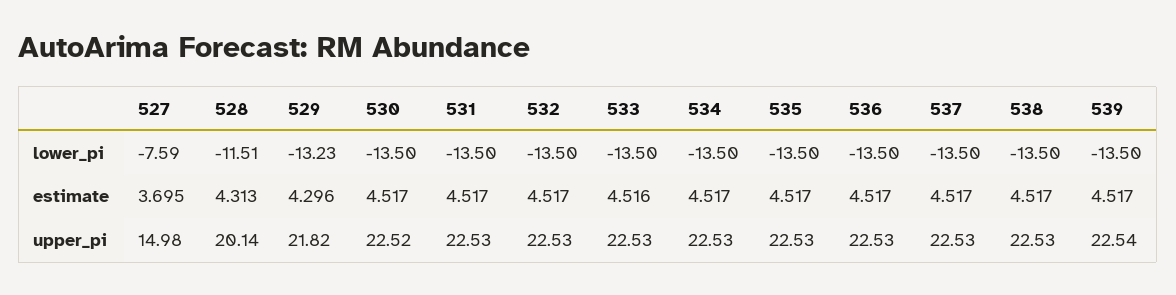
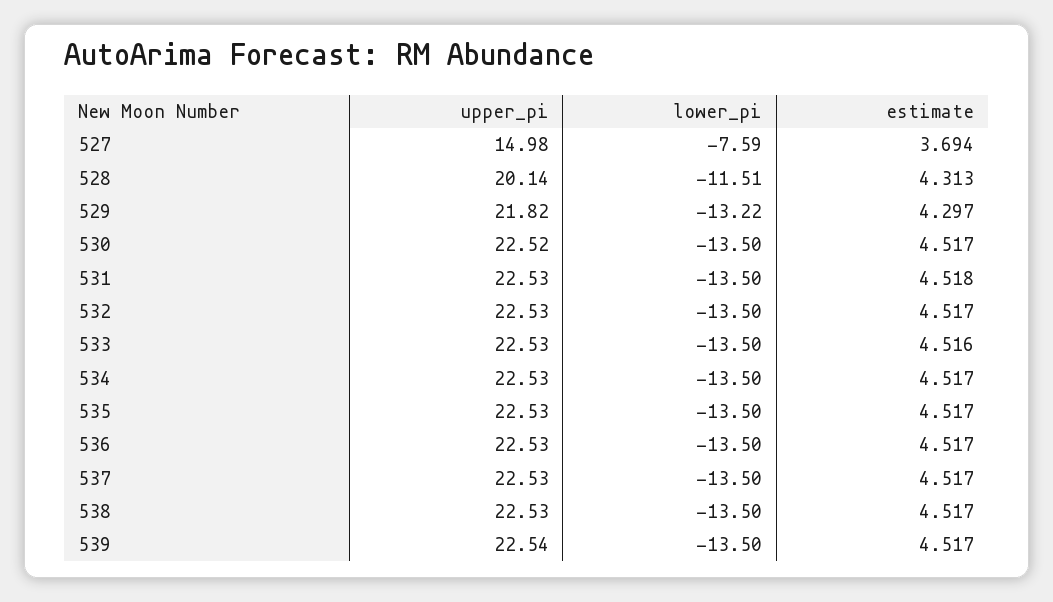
  {
    "527": {
      "lower_pi": -7.59,
-     "estimate": 3.695,
+     "estimate": 3.694,
      "upper_pi": 14.98
    },
    "528": {
      "lower_pi": -11.51,
      "estimate": 4.313,
      "upper_pi": 20.14
    },
    "529": {
-     "lower_pi": -13.23,
+     "lower_pi": -13.22,
-     "estimate": 4.296,
+     "estimate": 4.297,
      "upper_pi": 21.82
    },
    "530": {
      "lower_pi": -13.5,
      "estimate": 4.517,
      "upper_pi": 22.52
    },
    "531": {
      "lower_pi": -13.5,
-     "estimate": 4.517,
+     "estimate": 4.518,
      "upper_pi": 22.53
    },
    "532": {
      "lower_pi": -13.5,
      "estimate": 4.517,
      "upper_pi": 22.53
    },
    "533": {
      "lower_pi": -13.5,
      "estimate": 4.516,
      "upper_pi": 22.53
    },
    "534": {
      "lower_pi": -13.5,
      "estimate": 4.517,
      "upper_pi": 22.53
    },
    "535": {
      "lower_pi": -13.5,
      "estimate": 4.517,
      "upper_pi": 22.53
    },
    "536": {
      "lower_pi": -13.5,
      "estimate": 4.517,
      "upper_pi": 22.53
    },
    "537": {
      "lower_pi": -13.5,
      "estimate": 4.517,
      "upper_pi": 22.53
    },
    "538": {
      "lower_pi": -13.5,
      "estimate": 4.517,
      "upper_pi": 22.53
    },
    "539": {
      "lower_pi": -13.5,
      "estimate": 4.517,
      "upper_pi": 22.54
    }
  }

